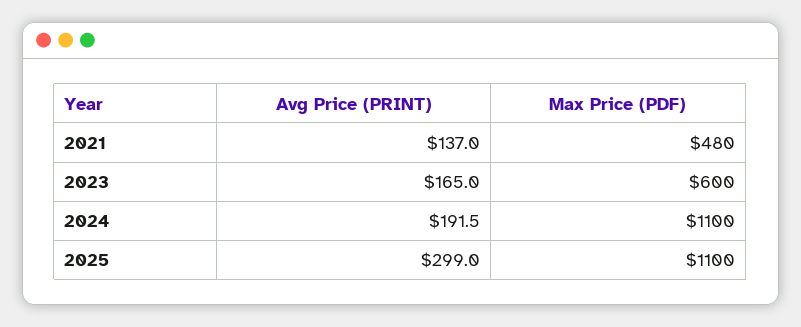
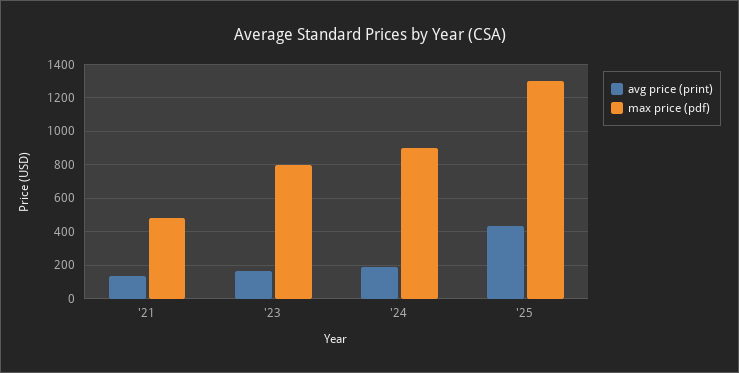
  {
    "Avg Price (PRINT)": {
      "2021": 137,
      "2023": 165,
      "2024": 191.5,
-     "2025": 299
+     "2025": 450
    },
    "Max Price (PDF)": {
      "2021": 480,
-     "2023": 600,
+     "2023": 800,
-     "2024": 1100,
+     "2024": 900,
-     "2025": 1100
+     "2025": 1300
    }
  }

